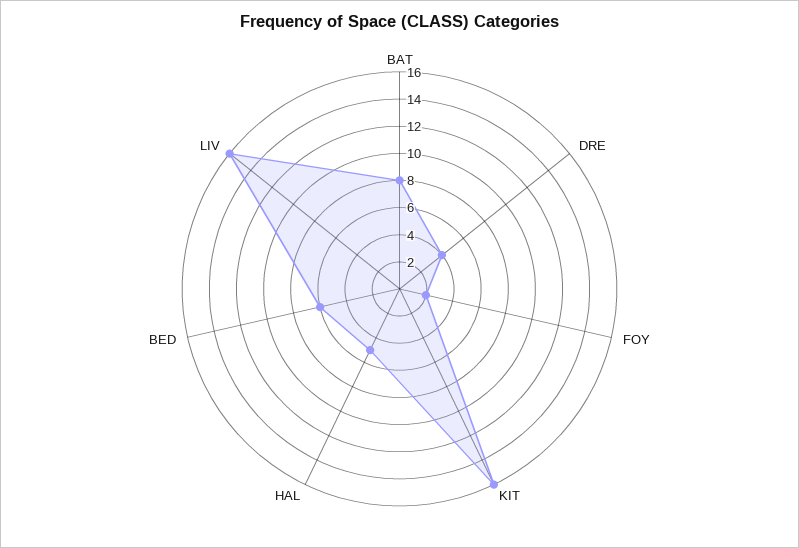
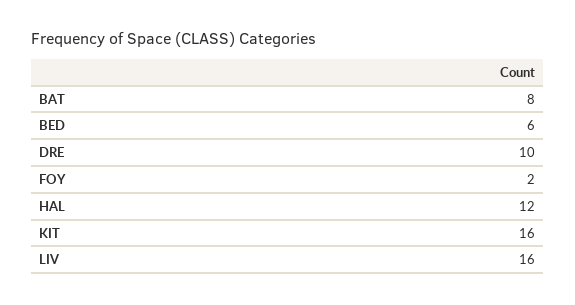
  {
    "BAT": 8,
-   "DRE": 4,
+   "DRE": 10,
    "FOY": 2,
    "KIT": 16,
-   "HAL": 5,
+   "HAL": 12,
    "BED": 6,
    "LIV": 16
  }

